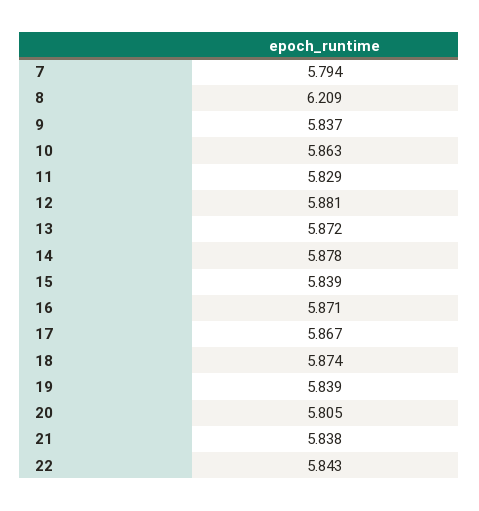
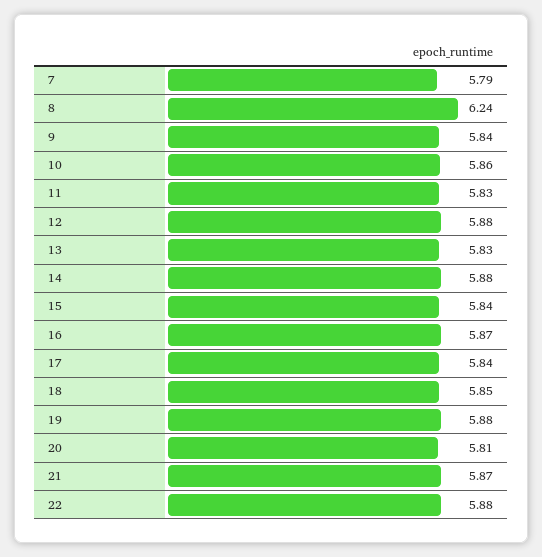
  {
    "7": 5.794,
-   "8": 6.209,
+   "8": 6.24,
    "9": 5.837,
    "10": 5.863,
    "11": 5.829,
    "12": 5.881,
-   "13": 5.872,
+   "13": 5.83,
    "14": 5.878,
    "15": 5.839,
    "16": 5.871,
-   "17": 5.867,
+   "17": 5.84,
-   "18": 5.874,
+   "18": 5.85,
-   "19": 5.839,
+   "19": 5.88,
    "20": 5.805,
-   "21": 5.838,
+   "21": 5.87,
-   "22": 5.843
+   "22": 5.88
  }

